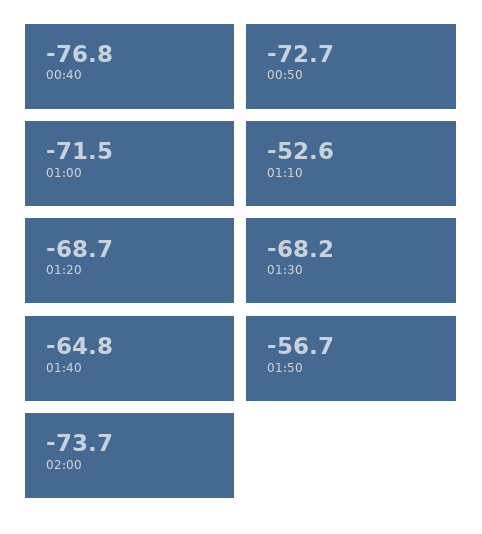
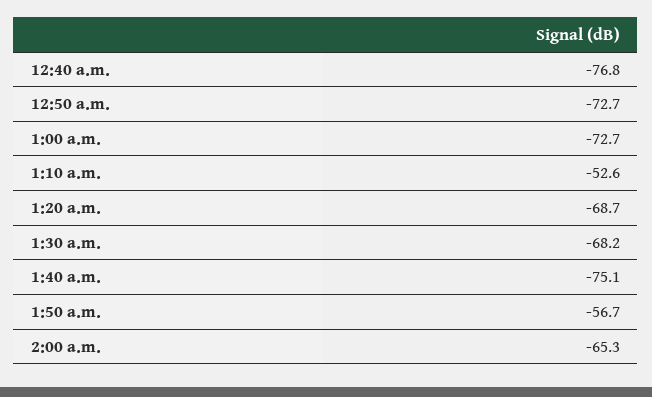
  {
    "00:40": -76.8,
    "00:50": -72.7,
-   "01:00": -71.5,
+   "01:00": -72.7,
    "01:10": -52.6,
    "01:20": -68.7,
    "01:30": -68.2,
-   "01:40": -64.8,
+   "01:40": -75.1,
    "01:50": -56.7,
-   "02:00": -73.7
+   "02:00": -65.3
  }

